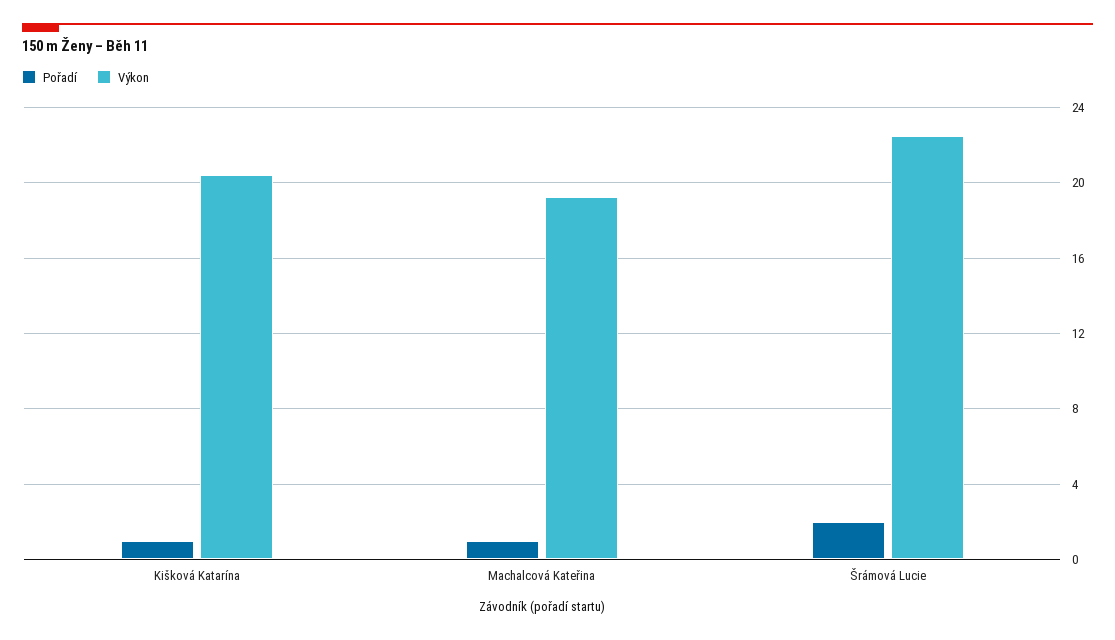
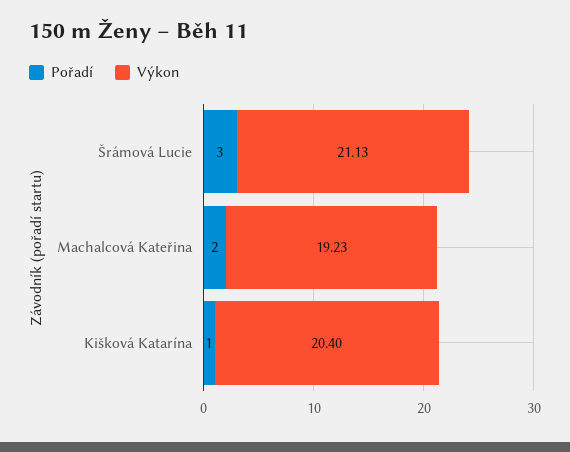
  {
    "Pořadí": {
      "Kišková Katarína": 1,
-     "Machalcová Kateřina": 1,
+     "Machalcová Kateřina": 2,
-     "Šrámová Lucie": 2
+     "Šrámová Lucie": 3
    },
    "Výkon": {
      "Kišková Katarína": 20.4,
      "Machalcová Kateřina": 19.23,
-     "Šrámová Lucie": 22.5
+     "Šrámová Lucie": 21.13
    }
  }

